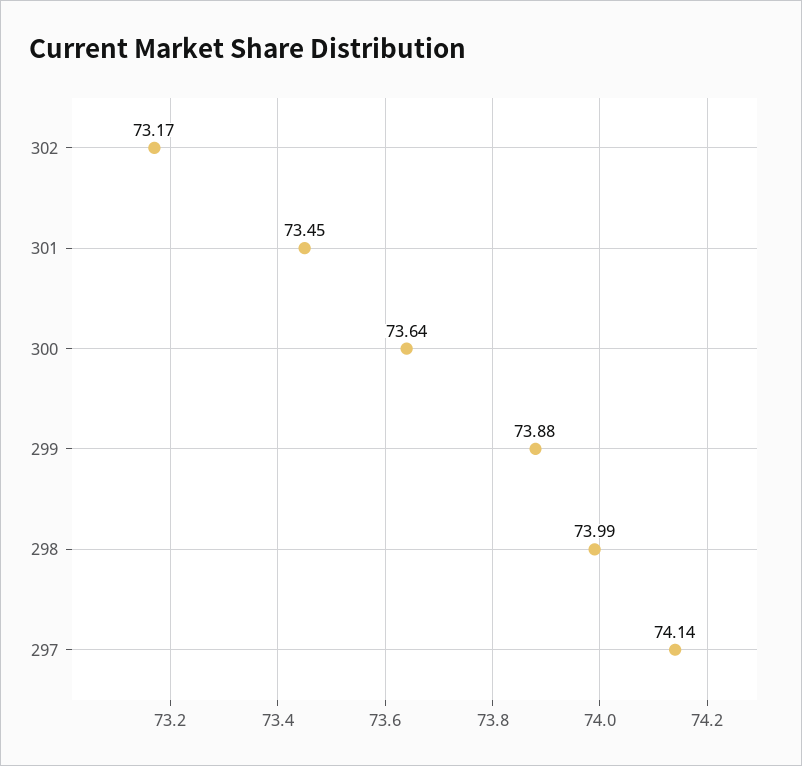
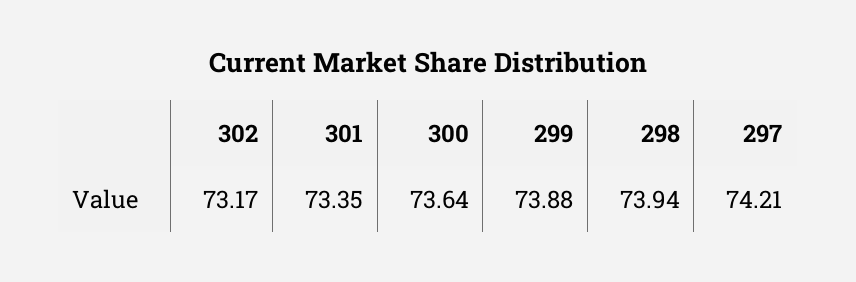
  {
    "302": 73.17,
-   "301": 73.45,
+   "301": 73.35,
    "300": 73.64,
    "299": 73.88,
-   "298": 73.99,
+   "298": 73.94,
-   "297": 74.14
+   "297": 74.21
  }

